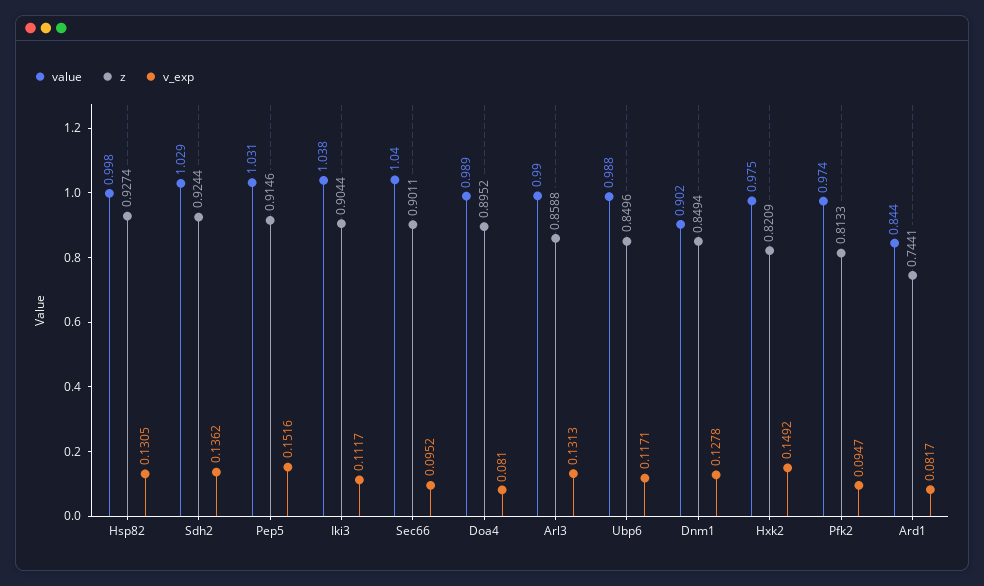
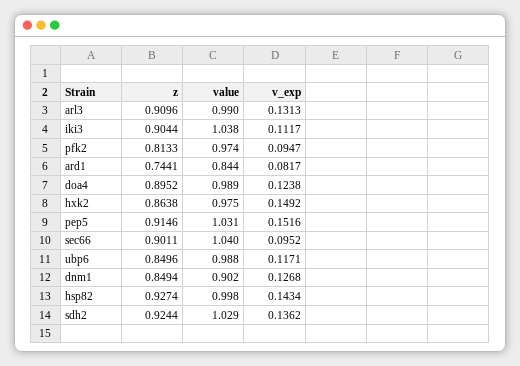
  {
    "value": {
      "Hsp82": 0.998,
      "Sdh2": 1.029,
      "Pep5": 1.031,
      "Iki3": 1.038,
      "Sec66": 1.04,
      "Doa4": 0.989,
      "Arl3": 0.99,
      "Ubp6": 0.988,
      "Dnm1": 0.902,
      "Hxk2": 0.975,
      "Pfk2": 0.974,
      "Ard1": 0.844
    },
    "z": {
      "Hsp82": 0.9274,
      "Sdh2": 0.9244,
      "Pep5": 0.9146,
      "Iki3": 0.9044,
      "Sec66": 0.9011,
      "Doa4": 0.8952,
-     "Arl3": 0.8588,
+     "Arl3": 0.9096,
      "Ubp6": 0.8496,
      "Dnm1": 0.8494,
-     "Hxk2": 0.8209,
+     "Hxk2": 0.8638,
      "Pfk2": 0.8133,
      "Ard1": 0.7441
    },
    "v_exp": {
-     "Hsp82": 0.1305,
+     "Hsp82": 0.1434,
      "Sdh2": 0.1362,
      "Pep5": 0.1516,
      "Iki3": 0.1117,
      "Sec66": 0.0952,
-     "Doa4": 0.081,
+     "Doa4": 0.1238,
      "Arl3": 0.1313,
      "Ubp6": 0.1171,
-     "Dnm1": 0.1278,
+     "Dnm1": 0.1268,
      "Hxk2": 0.1492,
      "Pfk2": 0.0947,
      "Ard1": 0.0817
    }
  }

